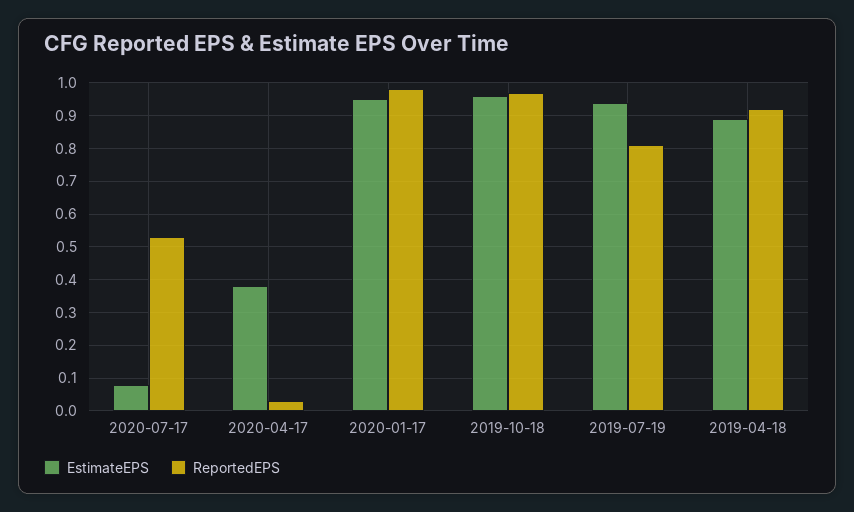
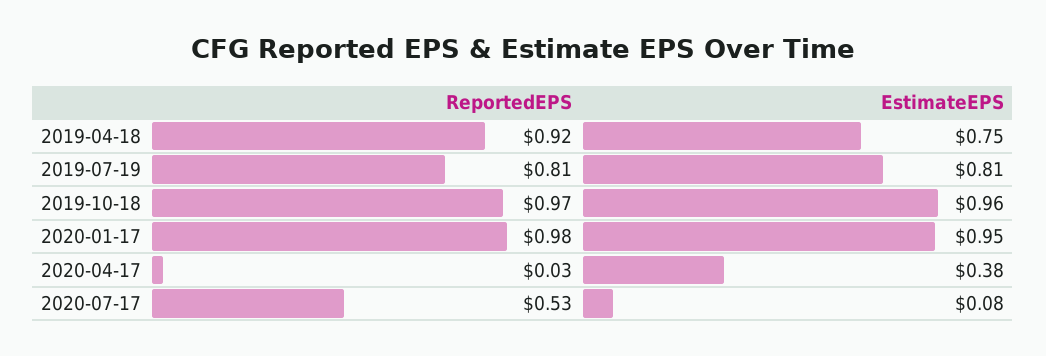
  {
    "EstimateEPS": {
      "2020-07-17": 0.08,
      "2020-04-17": 0.38,
      "2020-01-17": 0.95,
      "2019-10-18": 0.96,
-     "2019-07-19": 0.95,
+     "2019-07-19": 0.81,
-     "2019-04-18": 0.9
+     "2019-04-18": 0.75
    },
    "ReportedEPS": {
      "2020-07-17": 0.53,
      "2020-04-17": 0.03,
      "2020-01-17": 0.98,
      "2019-10-18": 0.97,
      "2019-07-19": 0.81,
      "2019-04-18": 0.92
    }
  }

